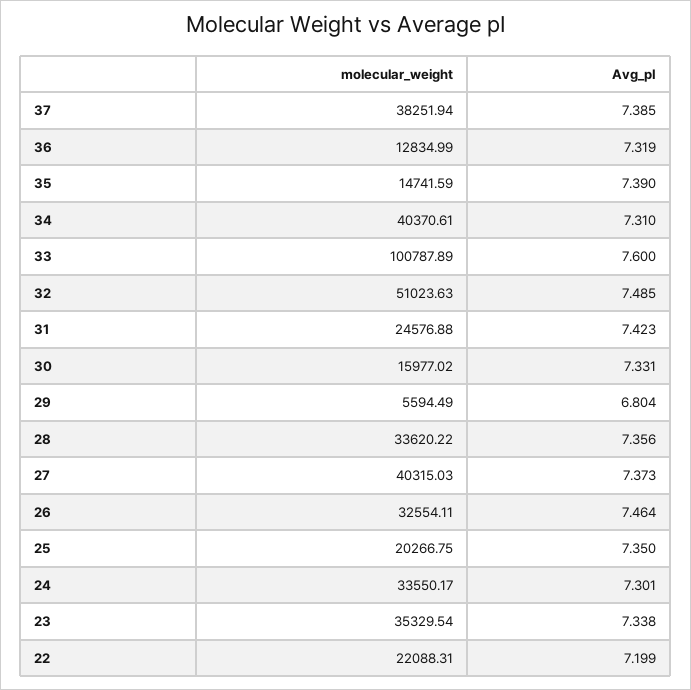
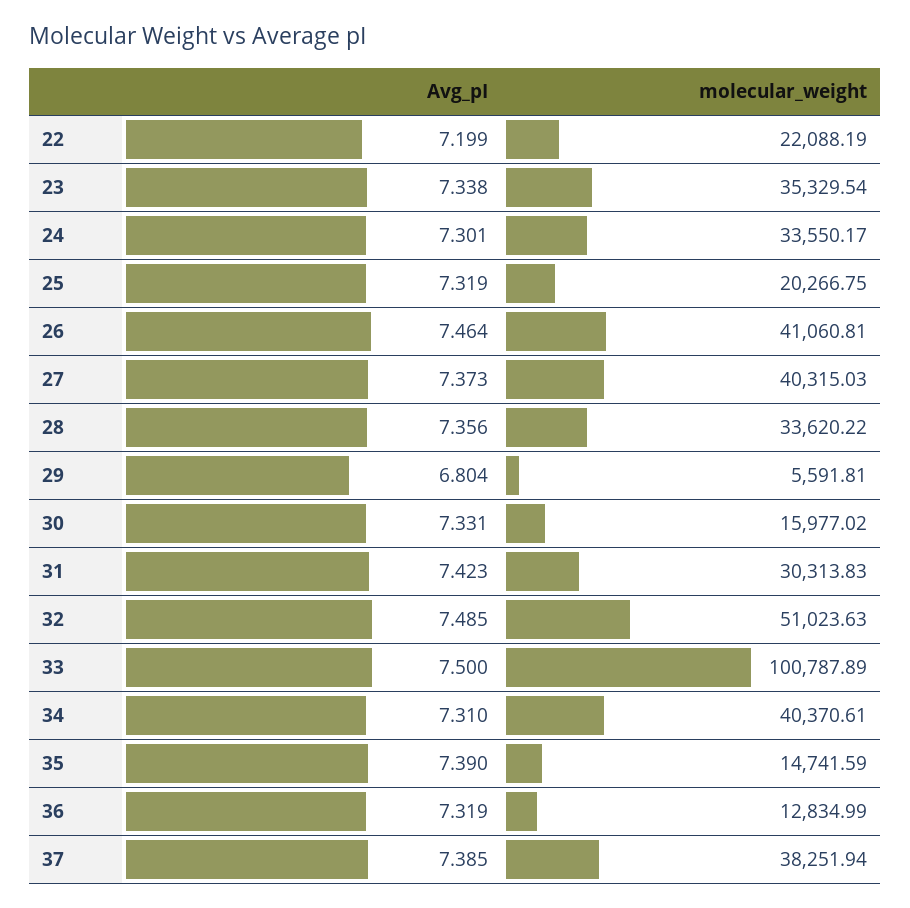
  {
    "molecular_weight": {
      "37": 38251.94,
      "36": 12834.99,
      "35": 14741.59,
      "34": 40370.61,
      "33": 100787.89,
      "32": 51023.63,
-     "31": 24576.88,
+     "31": 30313.83,
      "30": 15977.02,
-     "29": 5594.49,
+     "29": 5591.81,
      "28": 33620.22,
      "27": 40315.03,
-     "26": 32554.11,
+     "26": 41060.81,
      "25": 20266.75,
      "24": 33550.17,
      "23": 35329.54,
-     "22": 22088.31
+     "22": 22088.19
    },
    "Avg_pI": {
      "37": 7.385,
      "36": 7.319,
      "35": 7.39,
      "34": 7.31,
-     "33": 7.6,
+     "33": 7.5,
      "32": 7.485,
      "31": 7.423,
      "30": 7.331,
      "29": 6.804,
      "28": 7.356,
      "27": 7.373,
      "26": 7.464,
-     "25": 7.35,
+     "25": 7.319,
      "24": 7.301,
      "23": 7.338,
      "22": 7.199
    }
  }

